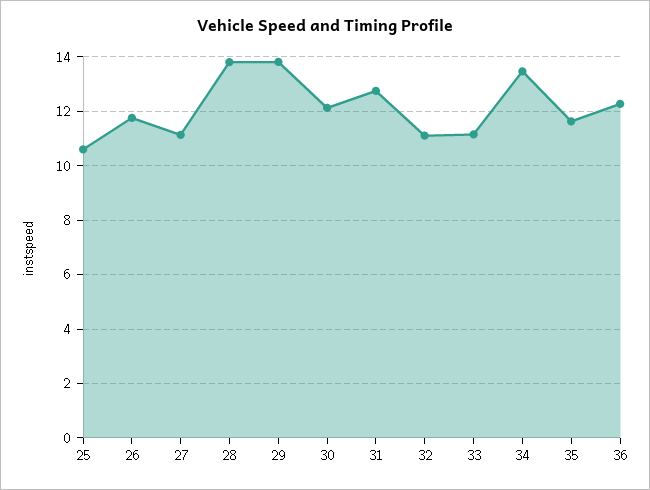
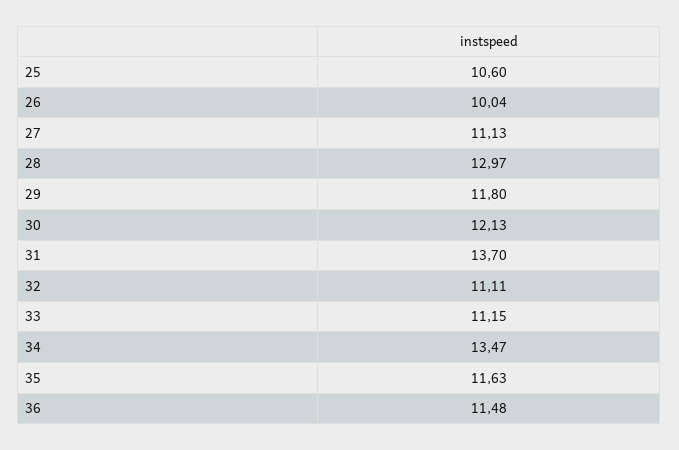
  {
    "25": 10.6,
-   "26": 11.75,
+   "26": 10.04,
    "27": 11.13,
-   "28": 13.75,
+   "28": 12.97,
-   "29": 13.75,
+   "29": 11.8,
    "30": 12.13,
-   "31": 12.75,
+   "31": 13.7,
    "32": 11.11,
    "33": 11.15,
    "34": 13.47,
    "35": 11.63,
-   "36": 12.25
+   "36": 11.48
  }

